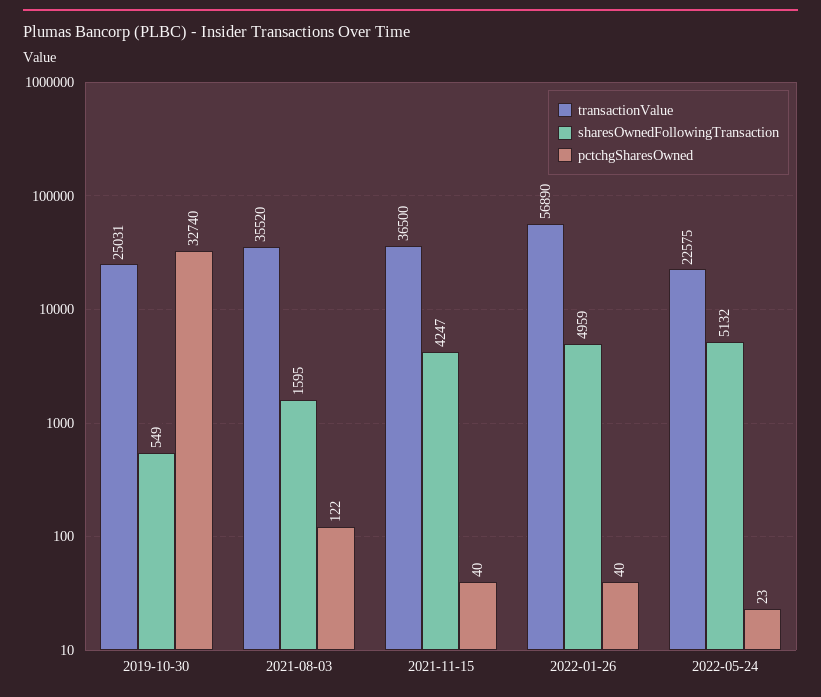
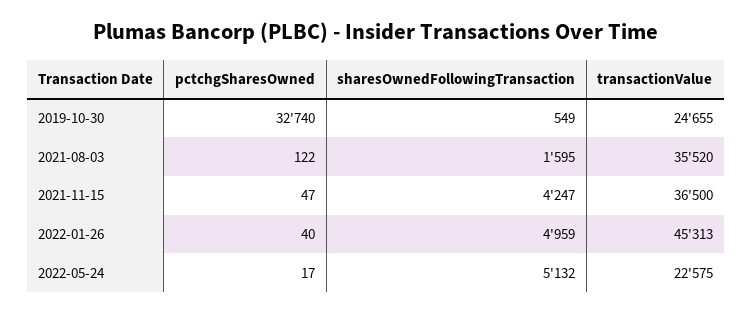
  {
    "transactionValue": {
-     "2019-10-30": 25031,
+     "2019-10-30": 24655,
      "2021-08-03": 35520,
      "2021-11-15": 36500,
-     "2022-01-26": 56890,
+     "2022-01-26": 45313,
      "2022-05-24": 22575
    },
    "sharesOwnedFollowingTransaction": {
      "2019-10-30": 549,
      "2021-08-03": 1595,
      "2021-11-15": 4247,
      "2022-01-26": 4959,
      "2022-05-24": 5132
    },
    "pctchgSharesOwned": {
      "2019-10-30": 32740,
      "2021-08-03": 122,
-     "2021-11-15": 40,
+     "2021-11-15": 47,
      "2022-01-26": 40,
-     "2022-05-24": 23
+     "2022-05-24": 17
    }
  }

